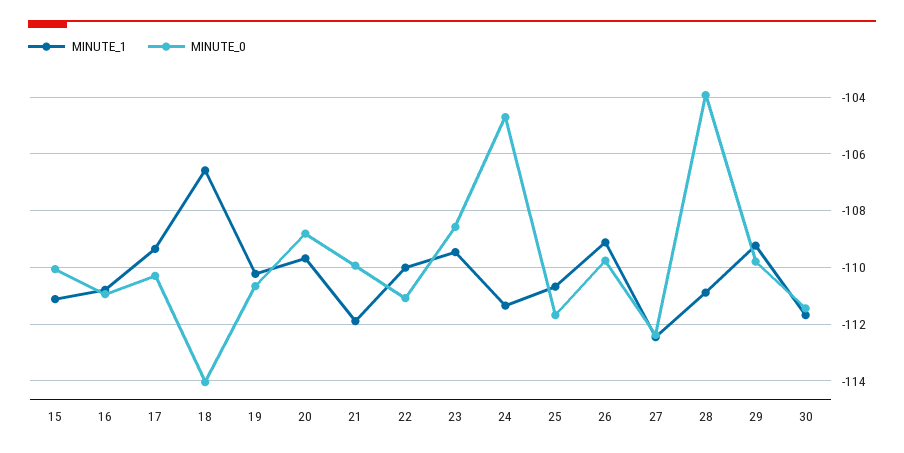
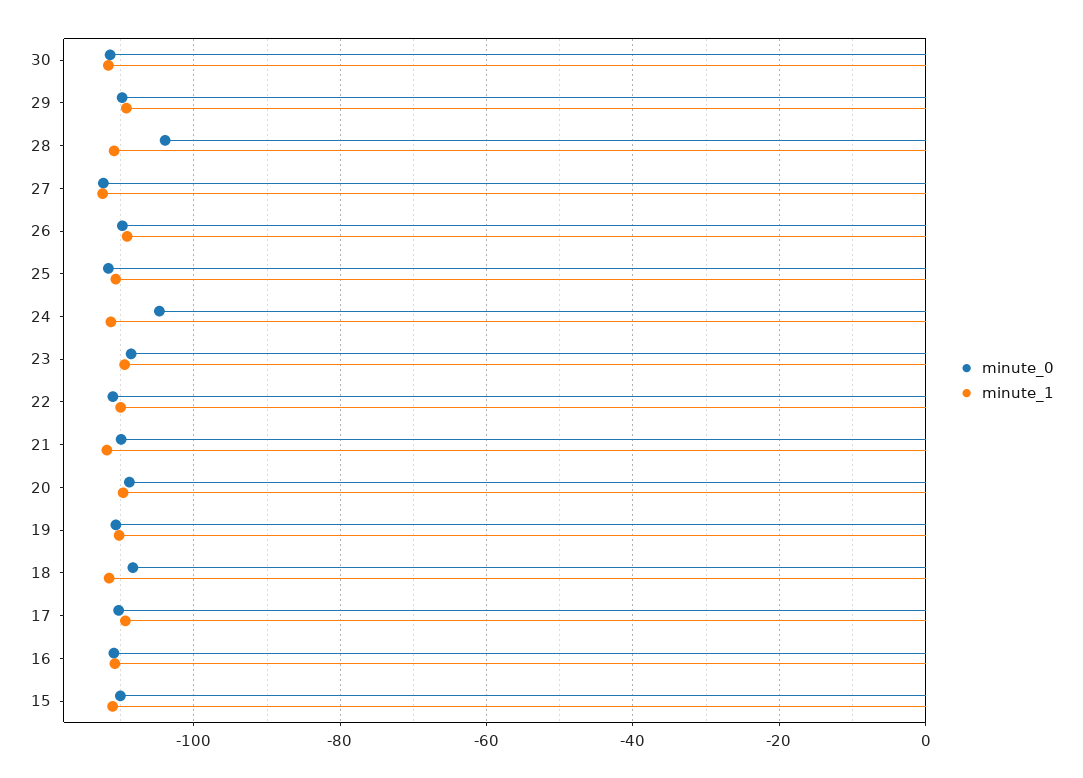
  {
    "MINUTE_1": {
      "15": -111,
      "16": -110.75,
      "17": -109.25,
-     "18": -106.5,
+     "18": -112,
      "19": -110.25,
      "20": -109.75,
      "21": -112,
      "22": -110,
      "23": -109.5,
      "24": -111.25,
      "25": -110.75,
      "26": -109,
      "27": -112.5,
      "28": -111,
      "29": -109.25,
      "30": -111.75
    },
    "MINUTE_0": {
      "15": -110,
      "16": -111,
      "17": -110.25,
-     "18": -114,
+     "18": -108,
      "19": -110.75,
      "20": -108.75,
      "21": -110,
      "22": -111,
      "23": -108.5,
      "24": -104.75,
      "25": -111.75,
      "26": -109.75,
      "27": -112.5,
      "28": -104,
      "29": -109.75,
      "30": -111.5
    }
  }

